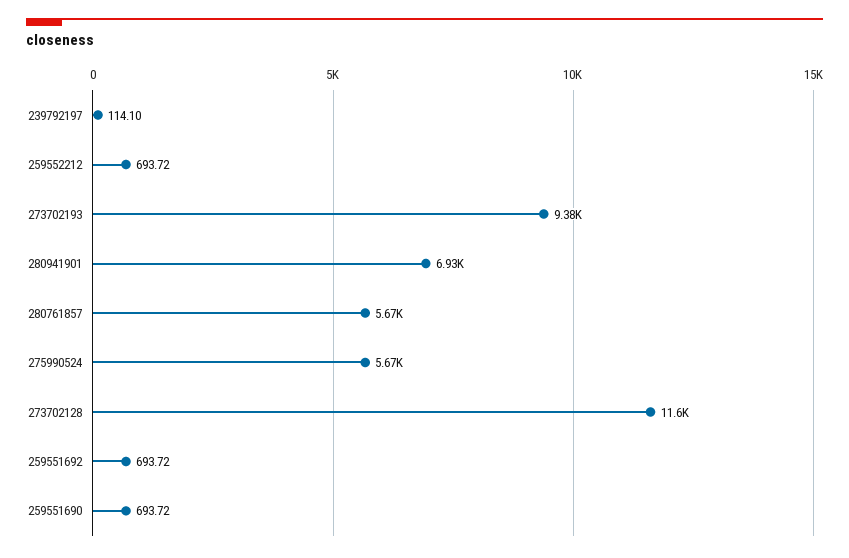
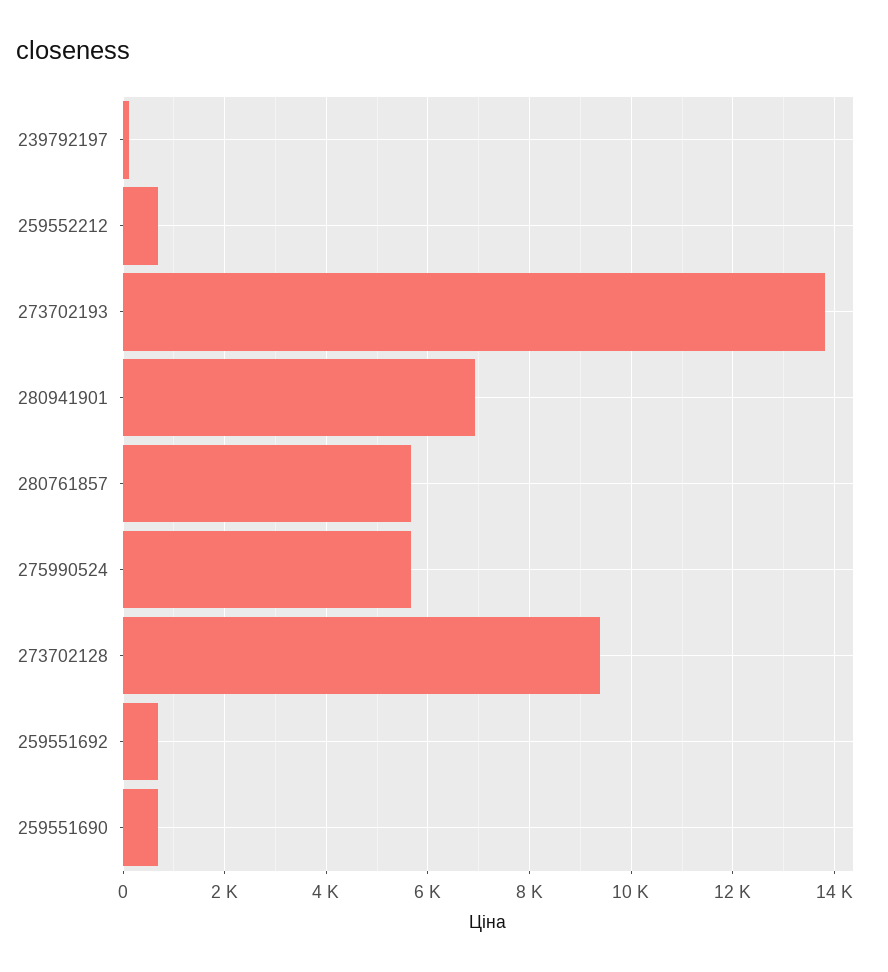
  {
    "239792197": 114.1,
    "259552212": 693.72,
-   "273702193": 9380,
+   "273702193": 13800,
    "280941901": 6930,
    "280761857": 5670,
    "275990524": 5670,
-   "273702128": 11600,
+   "273702128": 9400,
    "259551692": 693.72,
    "259551690": 693.72
  }

